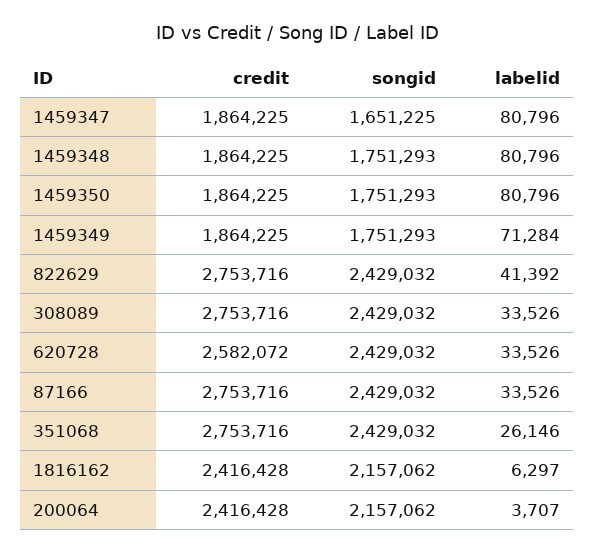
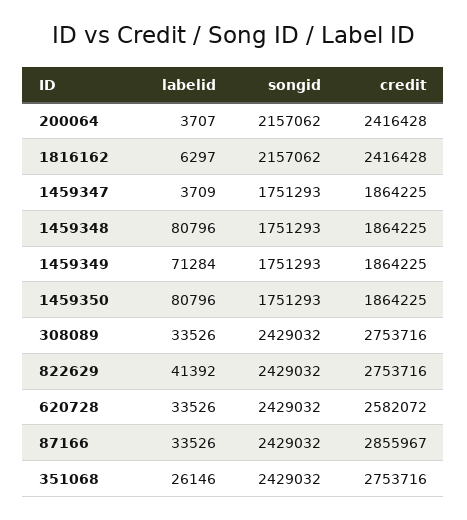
  {
    "credit": {
      "1459347": 1864225,
      "1459348": 1864225,
      "1459350": 1864225,
      "1459349": 1864225,
      "822629": 2753716,
      "308089": 2753716,
      "620728": 2582072,
-     "87166": 2753716,
+     "87166": 2855967,
      "351068": 2753716,
      "1816162": 2416428,
      "200064": 2416428
    },
    "songid": {
-     "1459347": 1651225,
+     "1459347": 1751293,
      "1459348": 1751293,
      "1459350": 1751293,
      "1459349": 1751293,
      "822629": 2429032,
      "308089": 2429032,
      "620728": 2429032,
      "87166": 2429032,
      "351068": 2429032,
      "1816162": 2157062,
      "200064": 2157062
    },
    "labelid": {
-     "1459347": 80796,
+     "1459347": 3709,
      "1459348": 80796,
      "1459350": 80796,
      "1459349": 71284,
      "822629": 41392,
      "308089": 33526,
      "620728": 33526,
      "87166": 33526,
      "351068": 26146,
      "1816162": 6297,
      "200064": 3707
    }
  }

